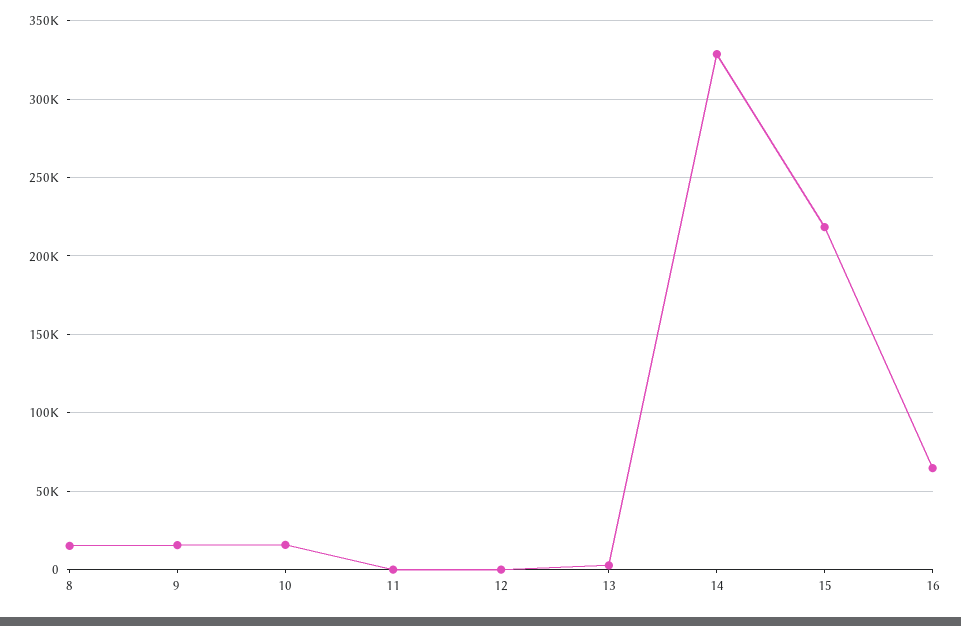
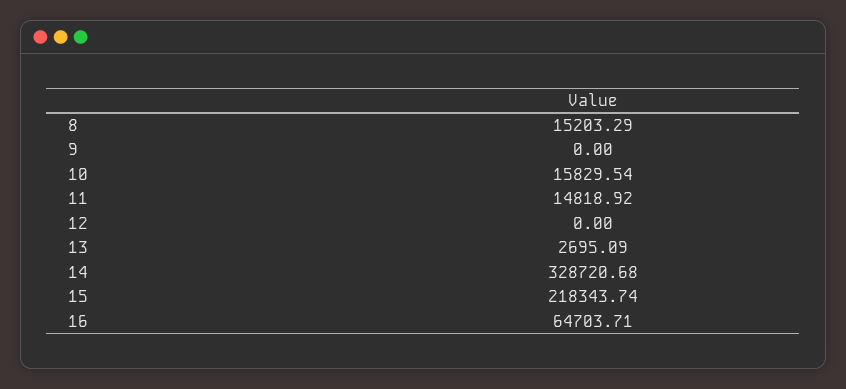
  {
    "8": 15203.29,
-   "9": 15000,
+   "9": 0,
    "10": 15829.54,
-   "11": 0,
+   "11": 14818.92,
    "12": 0,
    "13": 2695.09,
    "14": 328720.68,
    "15": 218343.74,
    "16": 64703.71
  }

